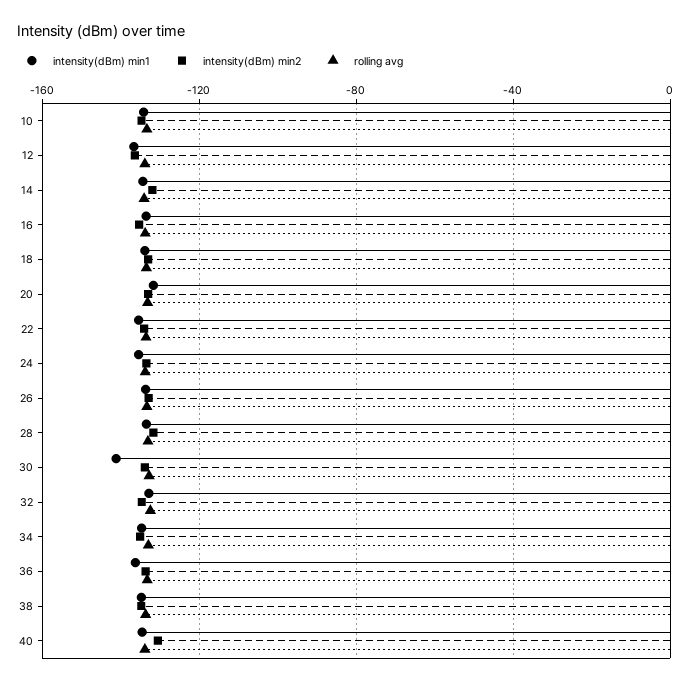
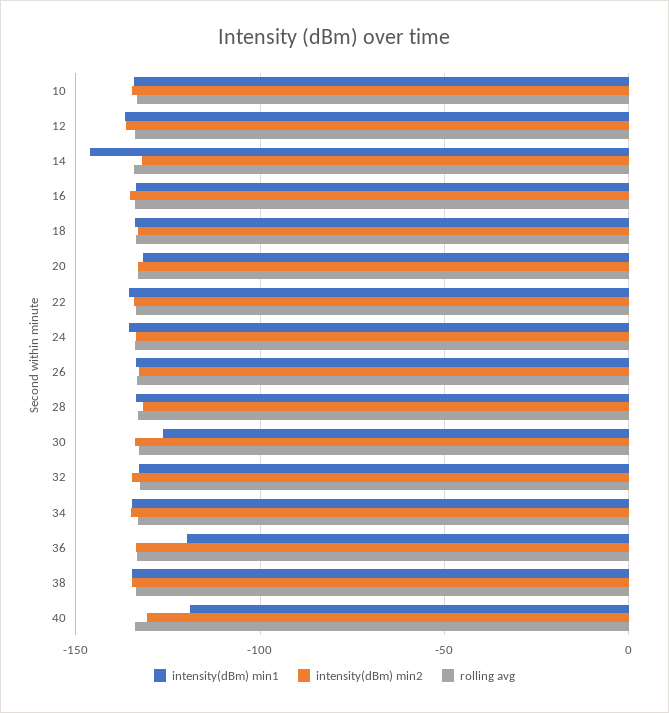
  {
    "intensity(dBm) min1": {
      "10": -135,
      "12": -135,
-     "14": -135,
+     "14": -145,
      "16": -135,
      "18": -135,
      "20": -130,
      "22": -135,
      "24": -135,
      "26": -135,
      "28": -135,
-     "30": -140,
+     "30": -125,
      "32": -135,
      "34": -135,
-     "36": -135,
+     "36": -120,
      "38": -135,
-     "40": -135
+     "40": -120
    },
    "intensity(dBm) min2": {
      "10": -135,
      "12": -135,
      "14": -130,
      "16": -135,
      "18": -135,
      "20": -135,
      "22": -135,
      "24": -135,
      "26": -135,
      "28": -130,
      "30": -135,
      "32": -135,
      "34": -135,
      "36": -135,
      "38": -135,
      "40": -130
    },
    "rolling avg": {
      "10": -135,
      "12": -135,
      "14": -135,
      "16": -135,
      "18": -135,
      "20": -135,
      "22": -135,
      "24": -135,
      "26": -135,
      "28": -135,
      "30": -135,
      "32": -135,
      "34": -135,
      "36": -135,
      "38": -135,
      "40": -135
    }
  }

